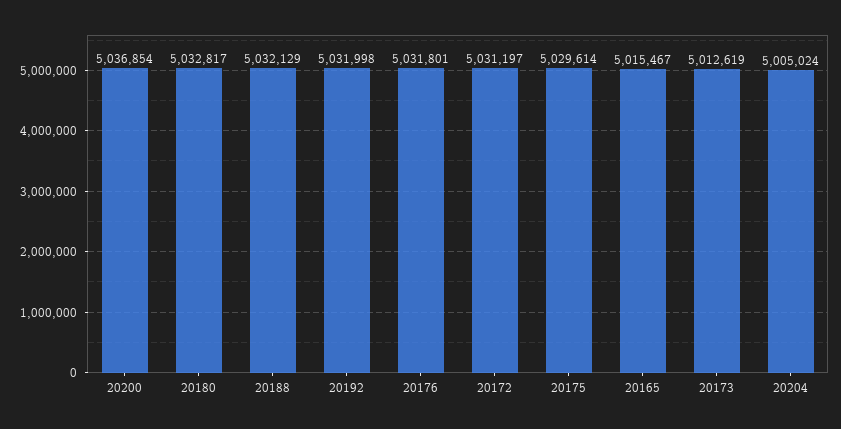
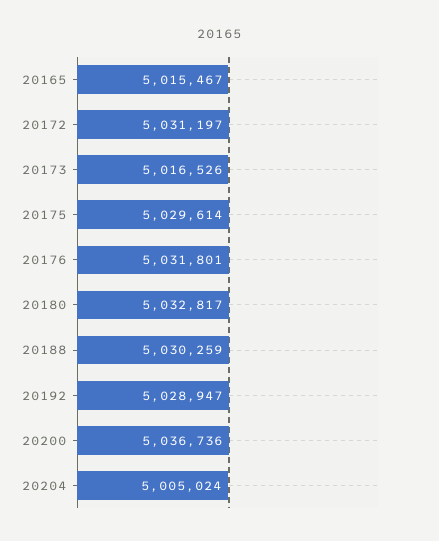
  {
-   "20200": 5036854,
+   "20200": 5036736,
    "20180": 5032817,
-   "20188": 5032129,
+   "20188": 5030259,
-   "20192": 5031998,
+   "20192": 5028947,
    "20176": 5031801,
    "20172": 5031197,
    "20175": 5029614,
    "20165": 5015467,
-   "20173": 5012619,
+   "20173": 5016526,
    "20204": 5005024
  }

